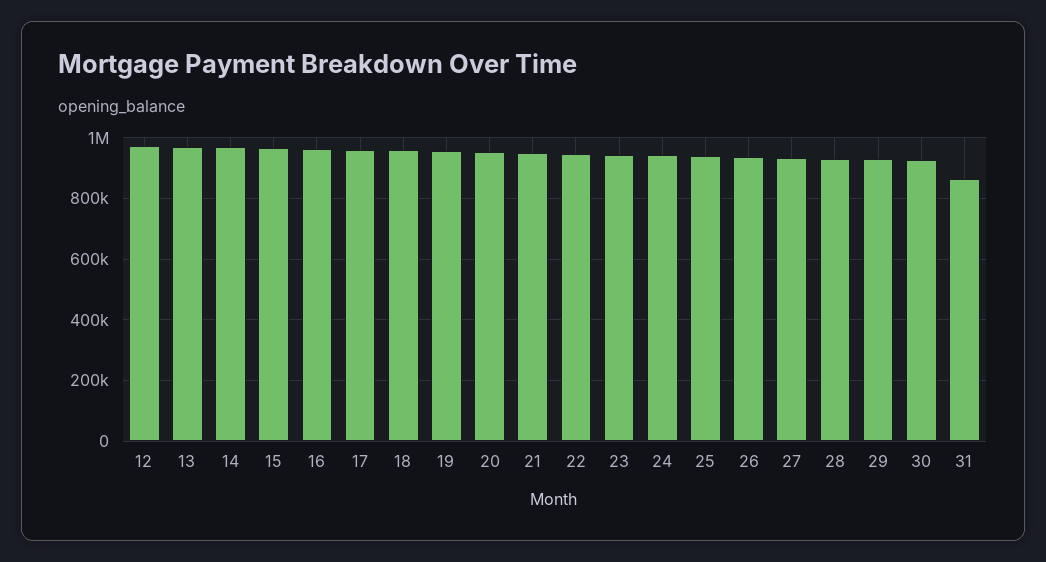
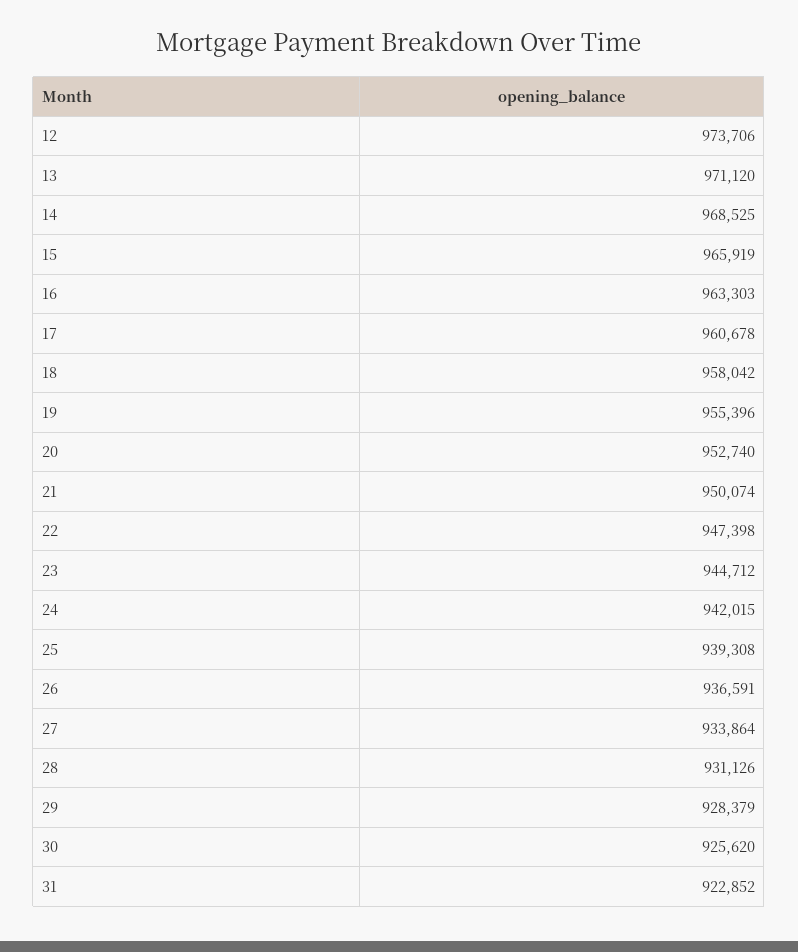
  {
    "12": 973706,
    "13": 971120,
    "14": 968525,
    "15": 965919,
    "16": 963303,
    "17": 960678,
    "18": 958042,
    "19": 955396,
    "20": 952740,
    "21": 950074,
    "22": 947398,
    "23": 944712,
    "24": 942015,
    "25": 939308,
    "26": 936591,
    "27": 933864,
    "28": 931126,
    "29": 928379,
    "30": 925620,
-   "31": 860000
+   "31": 922852
  }

